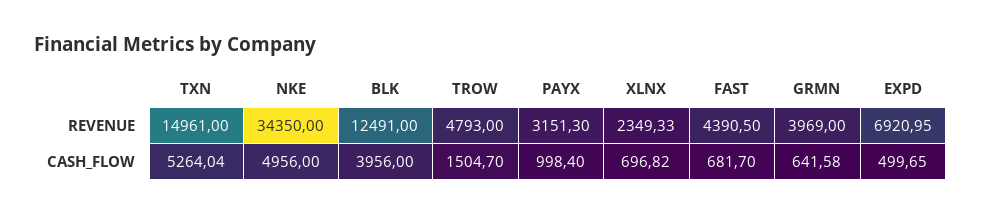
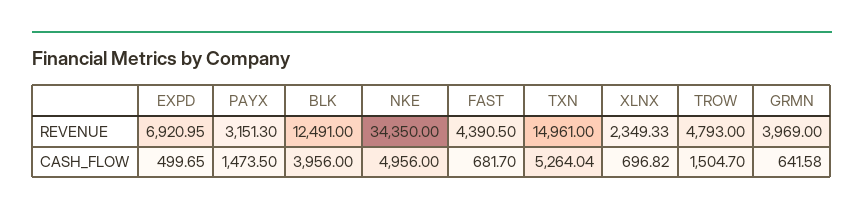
  {
    "TXN": {
      "REVENUE": 14961,
      "CASH_FLOW": 5264.04
    },
    "NKE": {
      "REVENUE": 34350,
      "CASH_FLOW": 4956
    },
    "BLK": {
      "REVENUE": 12491,
      "CASH_FLOW": 3956
    },
    "TROW": {
      "REVENUE": 4793,
      "CASH_FLOW": 1504.7
    },
    "PAYX": {
      "REVENUE": 3151.3,
-     "CASH_FLOW": 998.4
+     "CASH_FLOW": 1473.5
    },
    "XLNX": {
      "REVENUE": 2349.33,
      "CASH_FLOW": 696.82
    },
    "FAST": {
      "REVENUE": 4390.5,
      "CASH_FLOW": 681.7
    },
    "GRMN": {
      "REVENUE": 3969,
      "CASH_FLOW": 641.58
    },
    "EXPD": {
      "REVENUE": 6920.95,
      "CASH_FLOW": 499.65
    }
  }

